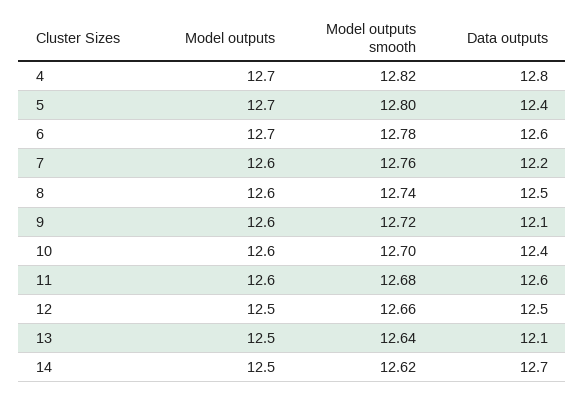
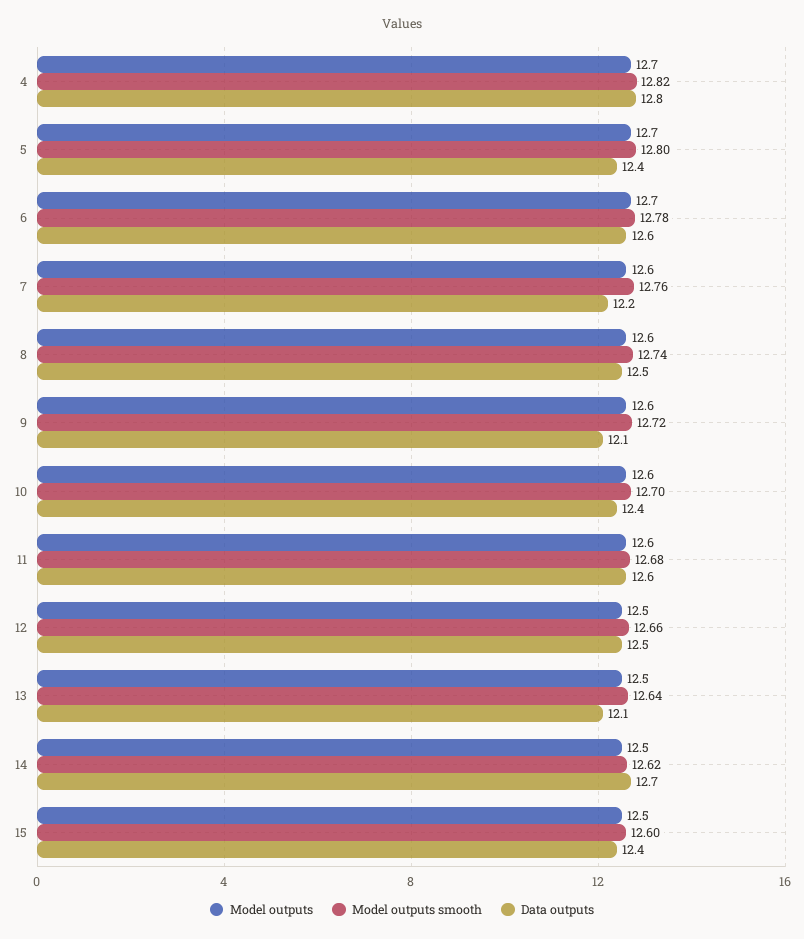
  {
    "Model outputs": {
      "4": 12.7,
      "5": 12.7,
      "6": 12.7,
      "7": 12.6,
      "8": 12.6,
      "9": 12.6,
      "10": 12.6,
      "11": 12.6,
      "12": 12.5,
      "13": 12.5,
-     "14": 12.5
+     "14": 12.5,
+     "15": 12.5
    },
    "Model outputs smooth": {
      "4": 12.82,
      "5": 12.8,
      "6": 12.78,
      "7": 12.76,
      "8": 12.74,
      "9": 12.72,
      "10": 12.7,
      "11": 12.68,
      "12": 12.66,
      "13": 12.64,
-     "14": 12.62
+     "14": 12.62,
+     "15": 12.6
    },
    "Data outputs": {
      "4": 12.8,
      "5": 12.4,
      "6": 12.6,
      "7": 12.2,
      "8": 12.5,
      "9": 12.1,
      "10": 12.4,
      "11": 12.6,
      "12": 12.5,
      "13": 12.1,
-     "14": 12.7
+     "14": 12.7,
+     "15": 12.4
    }
  }

